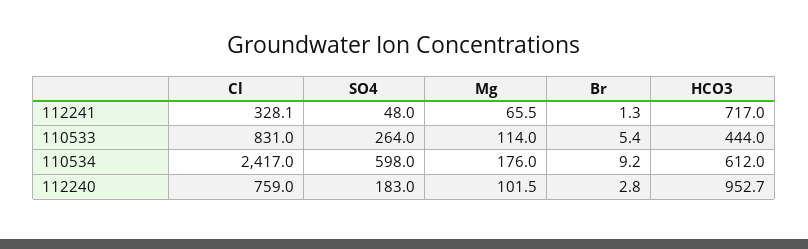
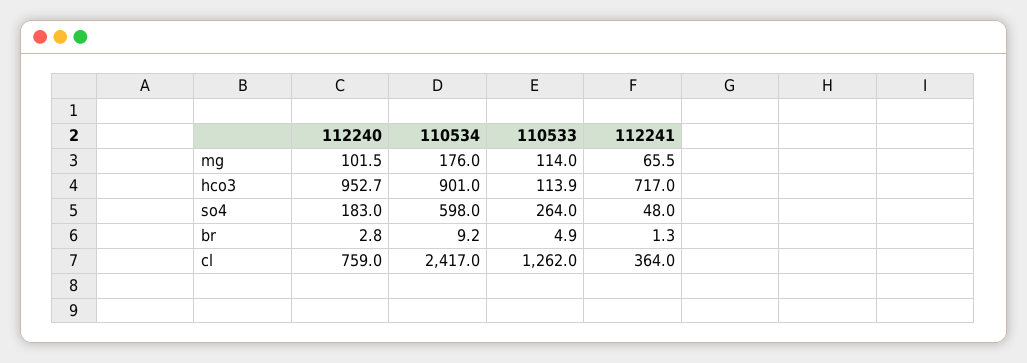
  {
    "Cl": {
-     "112241": 328.1,
+     "112241": 364,
-     "110533": 831,
+     "110533": 1262,
      "110534": 2417,
      "112240": 759
    },
    "SO4": {
      "112241": 48,
      "110533": 264,
      "110534": 598,
      "112240": 183
    },
    "Mg": {
      "112241": 65.5,
      "110533": 114,
      "110534": 176,
      "112240": 101.5
    },
    "Br": {
      "112241": 1.3,
-     "110533": 5.4,
+     "110533": 4.9,
      "110534": 9.2,
      "112240": 2.8
    },
    "HCO3": {
      "112241": 717,
-     "110533": 444,
+     "110533": 113.9,
-     "110534": 612,
+     "110534": 901,
      "112240": 952.7
    }
  }

